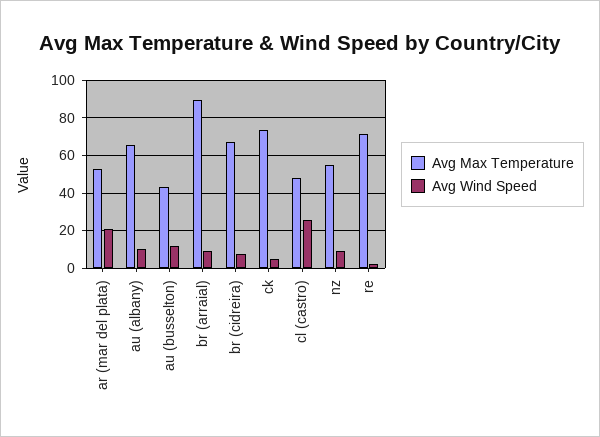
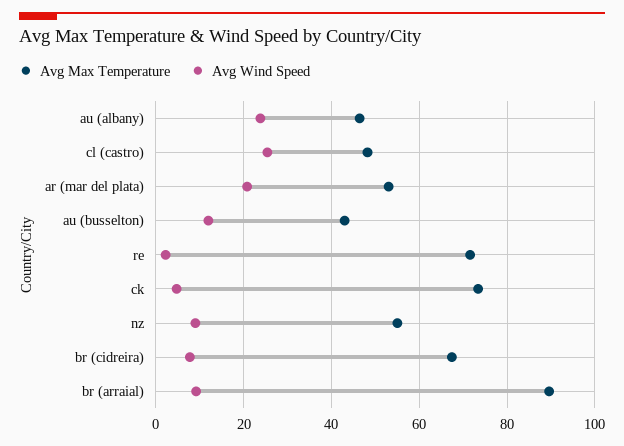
  {
    "Avg Max Temperature": {
      "ar (mar del plata)": 54,
-     "au (albany)": 65,
+     "au (albany)": 46,
      "au (busselton)": 44,
      "br (arraial)": 90,
      "br (cidreira)": 68,
      "ck": 74,
      "cl (castro)": 48,
      "nz": 56,
      "re": 72
    },
    "Avg Wind Speed": {
      "ar (mar del plata)": 20,
-     "au (albany)": 10,
+     "au (albany)": 24,
      "au (busselton)": 12,
      "br (arraial)": 10,
      "br (cidreira)": 8,
      "ck": 4,
      "cl (castro)": 26,
      "nz": 8,
      "re": 2
    }
  }

